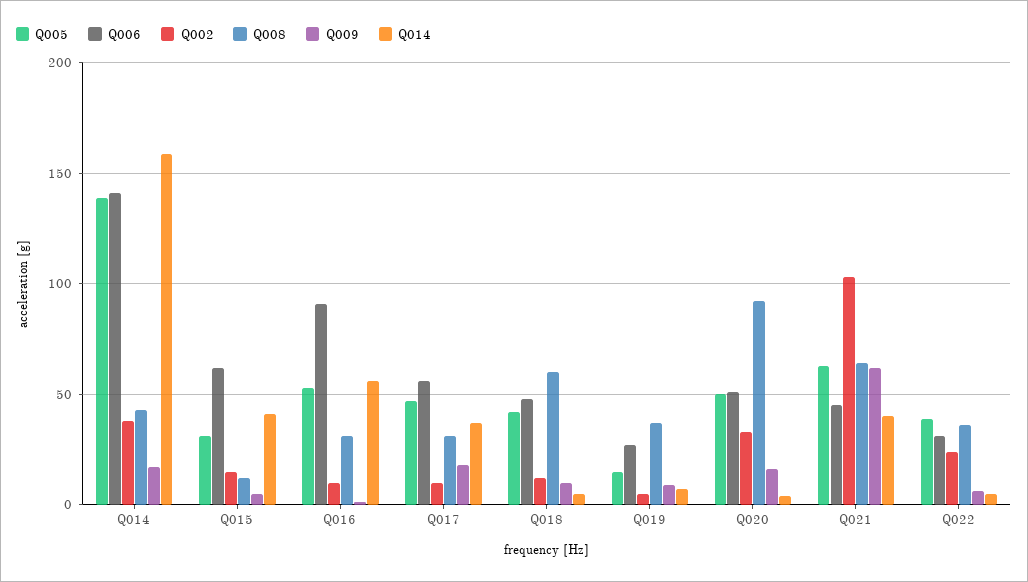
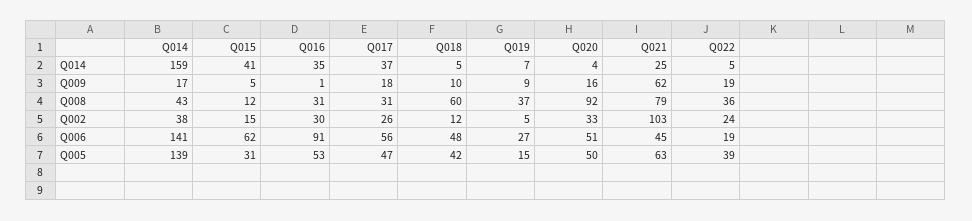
  {
    "Q005": {
      "Q014": 139,
      "Q015": 31,
      "Q016": 53,
      "Q017": 47,
      "Q018": 42,
      "Q019": 15,
      "Q020": 50,
      "Q021": 63,
      "Q022": 39
    },
    "Q006": {
      "Q014": 141,
      "Q015": 62,
      "Q016": 91,
      "Q017": 56,
      "Q018": 48,
      "Q019": 27,
      "Q020": 51,
      "Q021": 45,
-     "Q022": 30
+     "Q022": 19
    },
    "Q002": {
      "Q014": 38,
      "Q015": 15,
-     "Q016": 10,
+     "Q016": 30,
-     "Q017": 10,
+     "Q017": 26,
      "Q018": 12,
      "Q019": 5,
      "Q020": 33,
      "Q021": 103,
      "Q022": 24
    },
    "Q008": {
      "Q014": 43,
      "Q015": 12,
      "Q016": 31,
      "Q017": 31,
      "Q018": 60,
      "Q019": 37,
      "Q020": 92,
-     "Q021": 65,
+     "Q021": 79,
      "Q022": 36
    },
    "Q009": {
      "Q014": 17,
      "Q015": 5,
      "Q016": 1,
      "Q017": 18,
      "Q018": 10,
      "Q019": 9,
      "Q020": 16,
      "Q021": 62,
-     "Q022": 5
+     "Q022": 19
    },
    "Q014": {
      "Q014": 159,
      "Q015": 41,
-     "Q016": 55,
+     "Q016": 35,
      "Q017": 37,
      "Q018": 5,
      "Q019": 7,
      "Q020": 4,
-     "Q021": 40,
+     "Q021": 25,
      "Q022": 5
    }
  }

